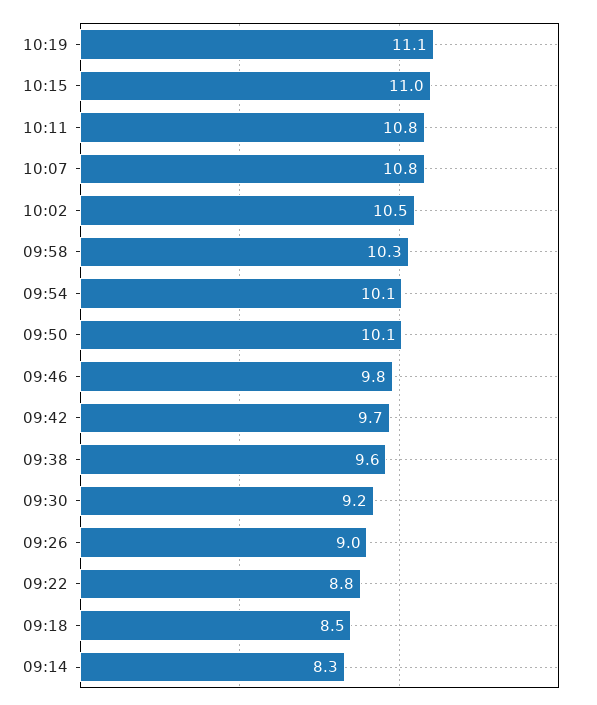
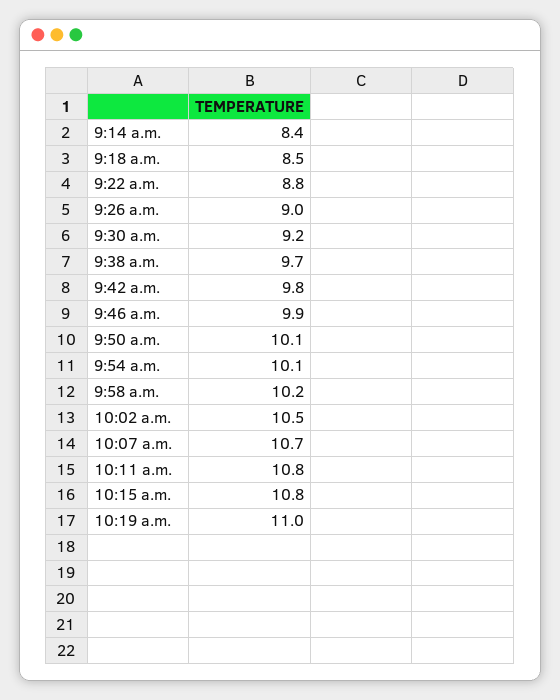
  {
-   "10:19": 11.1,
+   "10:19": 11,
-   "10:15": 11,
+   "10:15": 10.8,
    "10:11": 10.8,
-   "10:07": 10.8,
+   "10:07": 10.7,
    "10:02": 10.5,
-   "09:58": 10.3,
+   "09:58": 10.2,
    "09:54": 10.1,
    "09:50": 10.1,
-   "09:46": 9.8,
+   "09:46": 9.9,
-   "09:42": 9.7,
+   "09:42": 9.8,
-   "09:38": 9.6,
+   "09:38": 9.7,
    "09:30": 9.2,
    "09:26": 9,
    "09:22": 8.8,
    "09:18": 8.5,
-   "09:14": 8.3
+   "09:14": 8.4
  }

